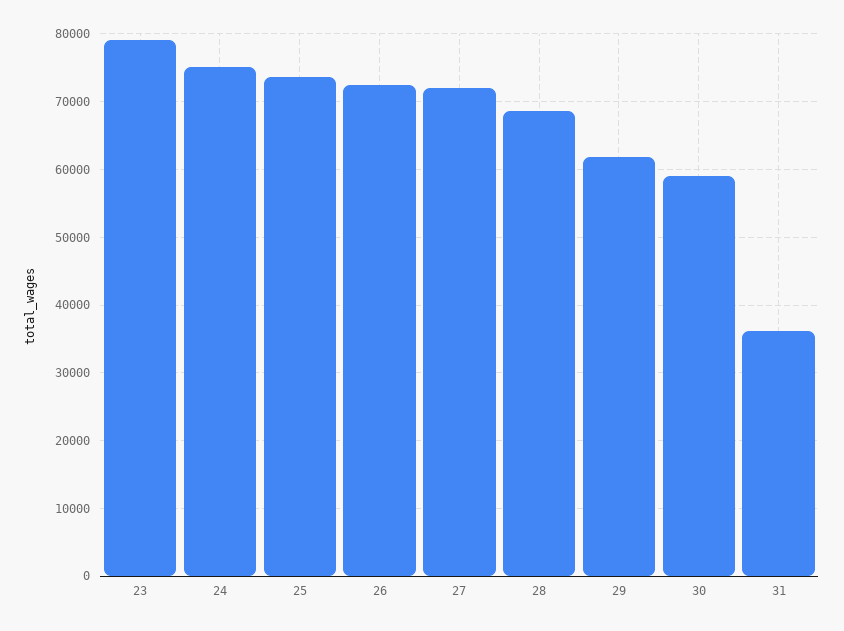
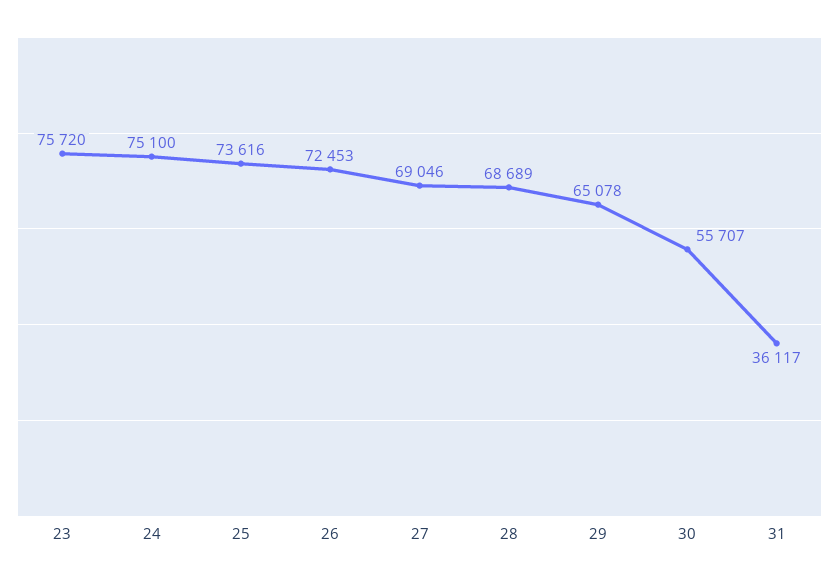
  {
-   "23": 79000,
+   "23": 75720,
    "24": 75100,
    "25": 73616,
    "26": 72453,
-   "27": 72000,
+   "27": 69046,
    "28": 68689,
-   "29": 62000,
+   "29": 65078,
-   "30": 59000,
+   "30": 55707,
    "31": 36117
  }

